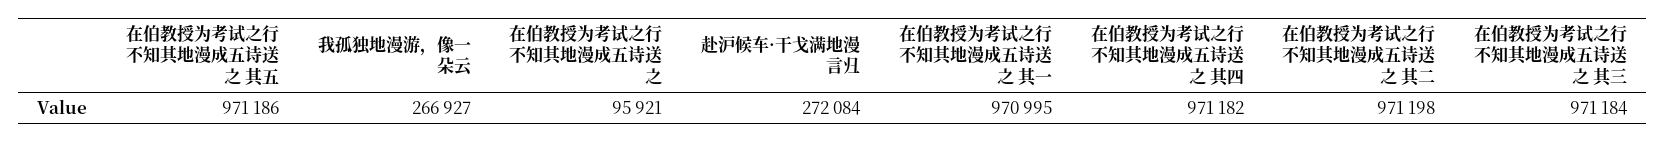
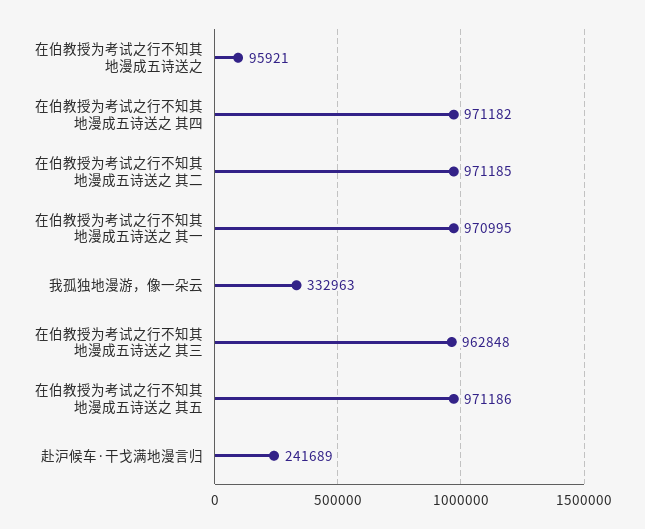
  {
    "在伯教授为考试之行不知其地漫成五诗送之 其五": 971186,
-   "我孤独地漫游，像一朵云": 266927,
+   "我孤独地漫游，像一朵云": 332963,
    "在伯教授为考试之行不知其地漫成五诗送之": 95921,
-   "赴沪候车·干戈满地漫言归": 272084,
+   "赴沪候车·干戈满地漫言归": 241689,
    "在伯教授为考试之行不知其地漫成五诗送之 其一": 970995,
    "在伯教授为考试之行不知其地漫成五诗送之 其四": 971182,
-   "在伯教授为考试之行不知其地漫成五诗送之 其二": 971198,
+   "在伯教授为考试之行不知其地漫成五诗送之 其二": 971185,
-   "在伯教授为考试之行不知其地漫成五诗送之 其三": 971184
+   "在伯教授为考试之行不知其地漫成五诗送之 其三": 962848
  }

